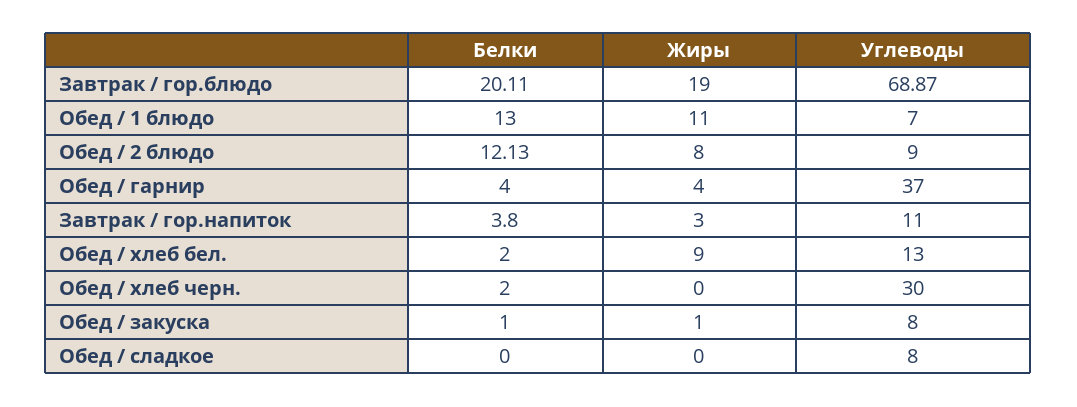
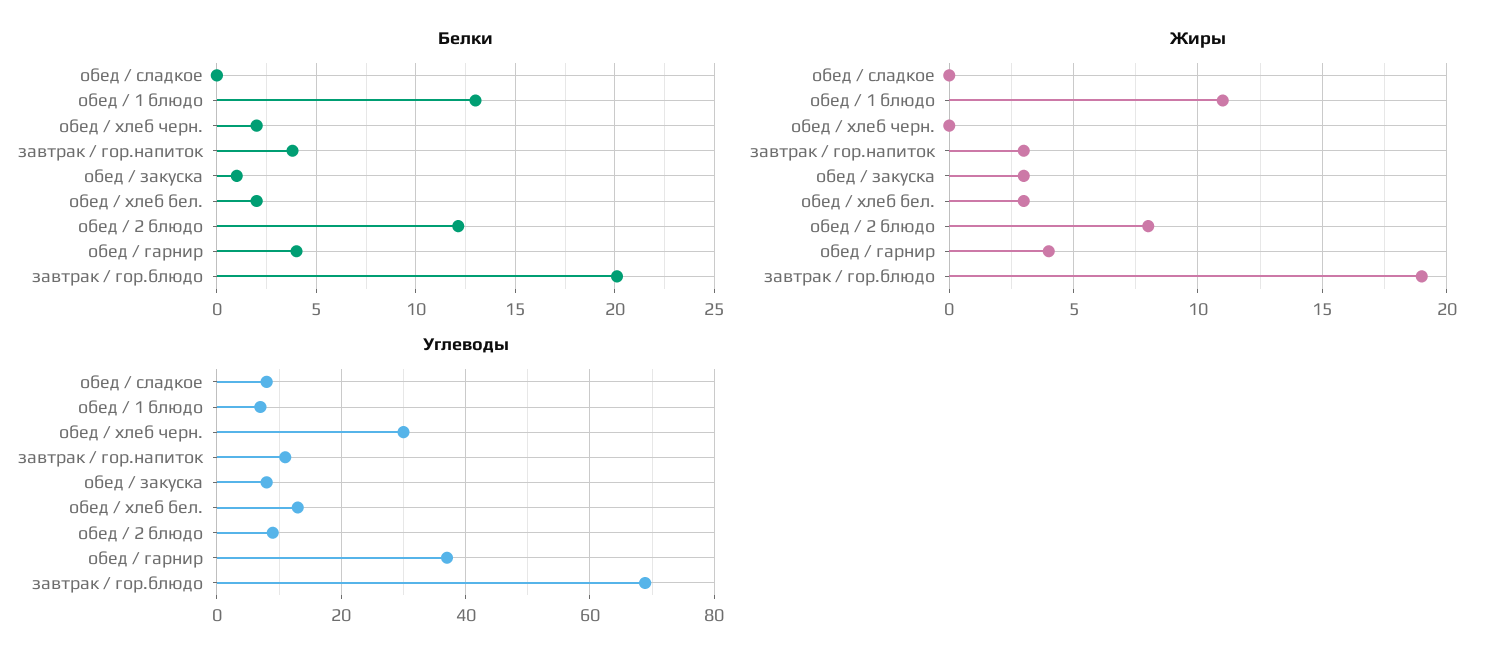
  {
    "Белки": {
      "Завтрак / гор.блюдо": 20.11,
      "Обед / 1 блюдо": 13,
      "Обед / 2 блюдо": 12.13,
      "Обед / гарнир": 4,
      "Завтрак / гор.напиток": 3.8,
      "Обед / хлеб бел.": 2,
      "Обед / хлеб черн.": 2,
      "Обед / закуска": 1,
      "Обед / сладкое": 0
    },
    "Жиры": {
      "Завтрак / гор.блюдо": 19,
      "Обед / 1 блюдо": 11,
      "Обед / 2 блюдо": 8,
      "Обед / гарнир": 4,
      "Завтрак / гор.напиток": 3,
-     "Обед / хлеб бел.": 9,
+     "Обед / хлеб бел.": 3,
      "Обед / хлеб черн.": 0,
-     "Обед / закуска": 1,
+     "Обед / закуска": 3,
      "Обед / сладкое": 0
    },
    "Углеводы": {
      "Завтрак / гор.блюдо": 68.87,
      "Обед / 1 блюдо": 7,
      "Обед / 2 блюдо": 9,
      "Обед / гарнир": 37,
      "Завтрак / гор.напиток": 11,
      "Обед / хлеб бел.": 13,
      "Обед / хлеб черн.": 30,
      "Обед / закуска": 8,
      "Обед / сладкое": 8
    }
  }

